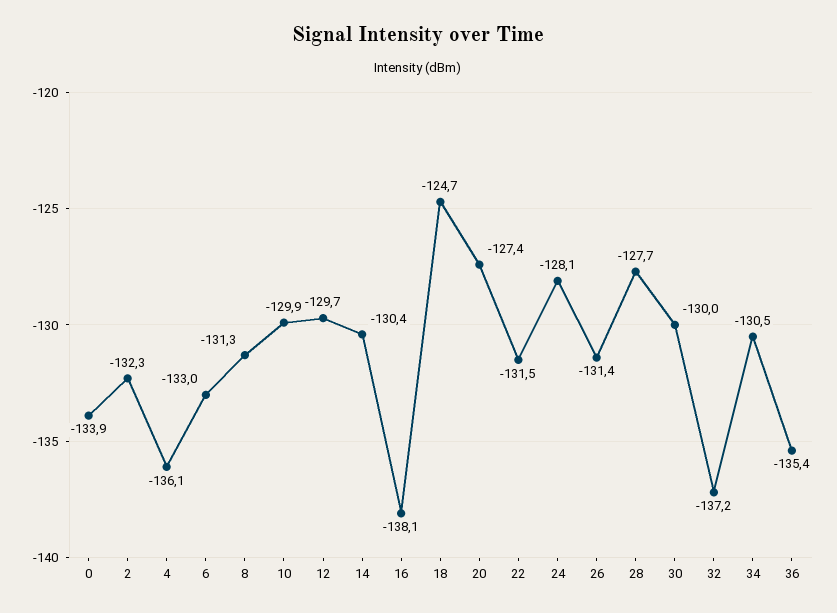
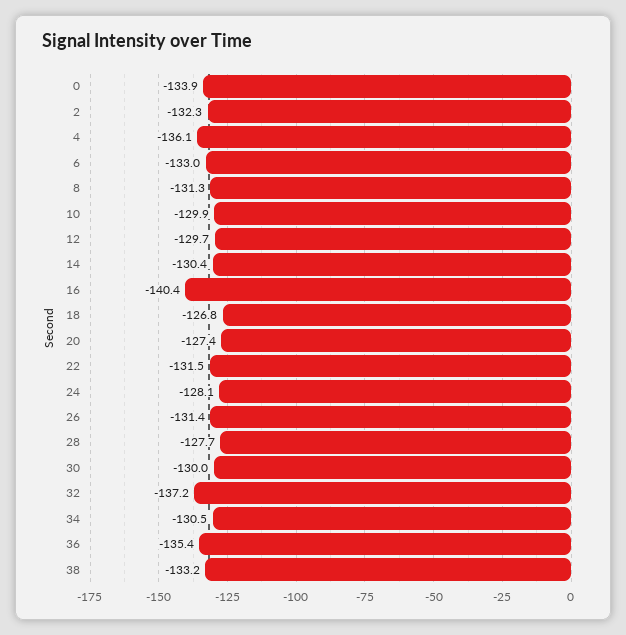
  {
    "0": -133.9,
    "2": -132.3,
    "4": -136.1,
    "6": -133,
    "8": -131.3,
    "10": -129.9,
    "12": -129.7,
    "14": -130.4,
-   "16": -138.1,
+   "16": -140.4,
-   "18": -124.7,
+   "18": -126.8,
    "20": -127.4,
    "22": -131.5,
    "24": -128.1,
    "26": -131.4,
    "28": -127.7,
    "30": -130,
    "32": -137.2,
    "34": -130.5,
-   "36": -135.4
+   "36": -135.4,
+   "38": -133.2
  }

